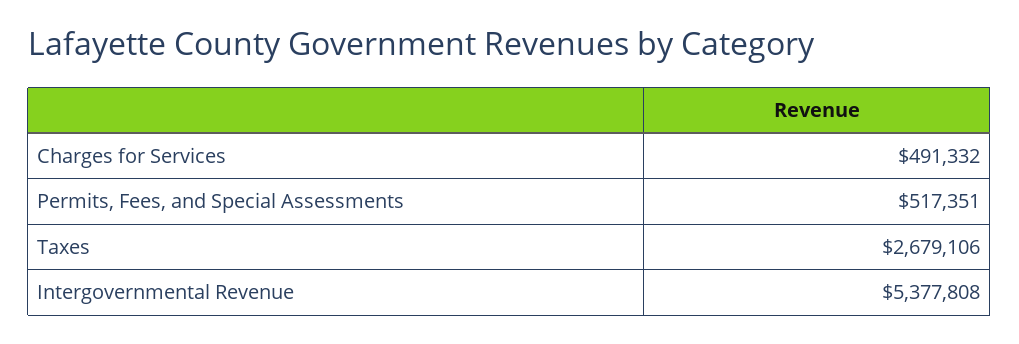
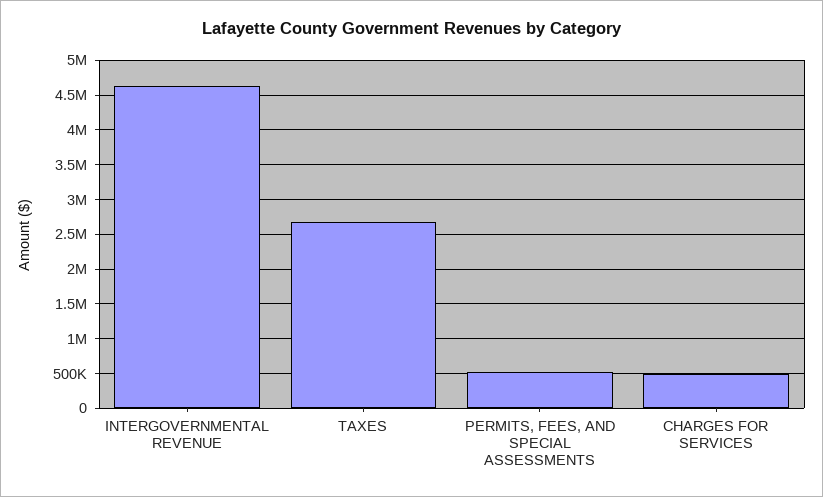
  {
    "Charges for Services": 491332,
    "Permits, Fees, and Special Assessments": 517351,
    "Taxes": 2679106,
-   "Intergovernmental Revenue": 5377808
+   "Intergovernmental Revenue": 4600000
  }

